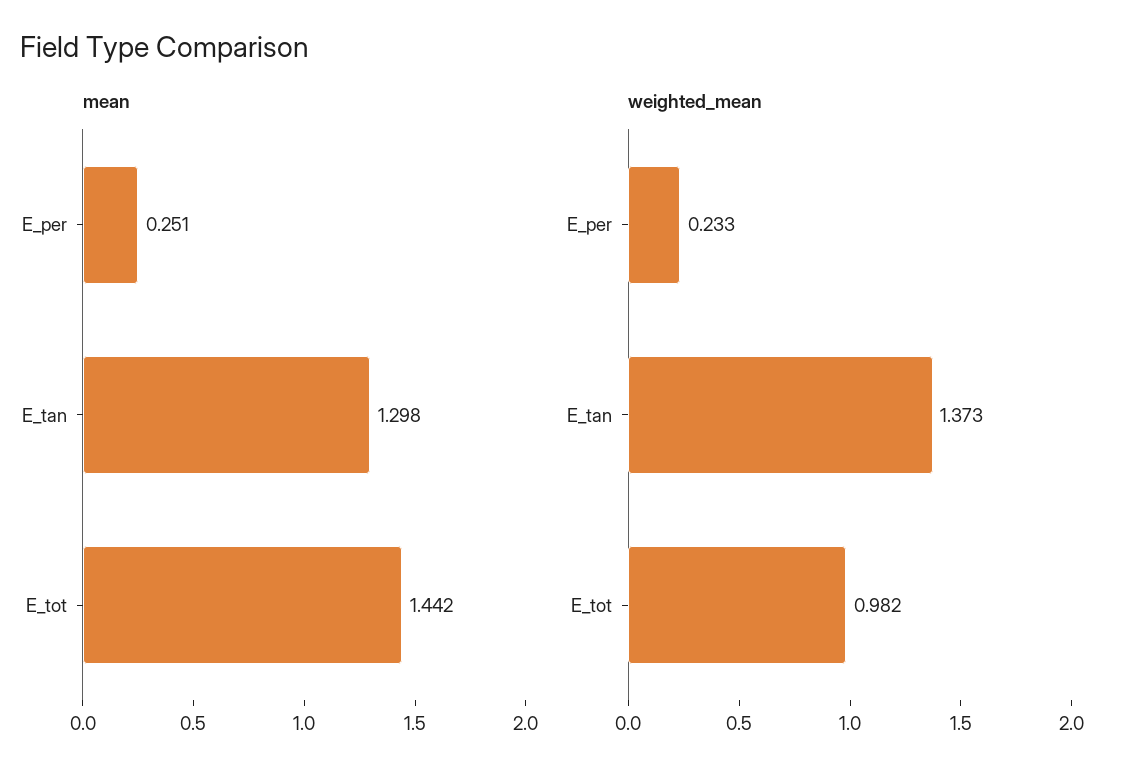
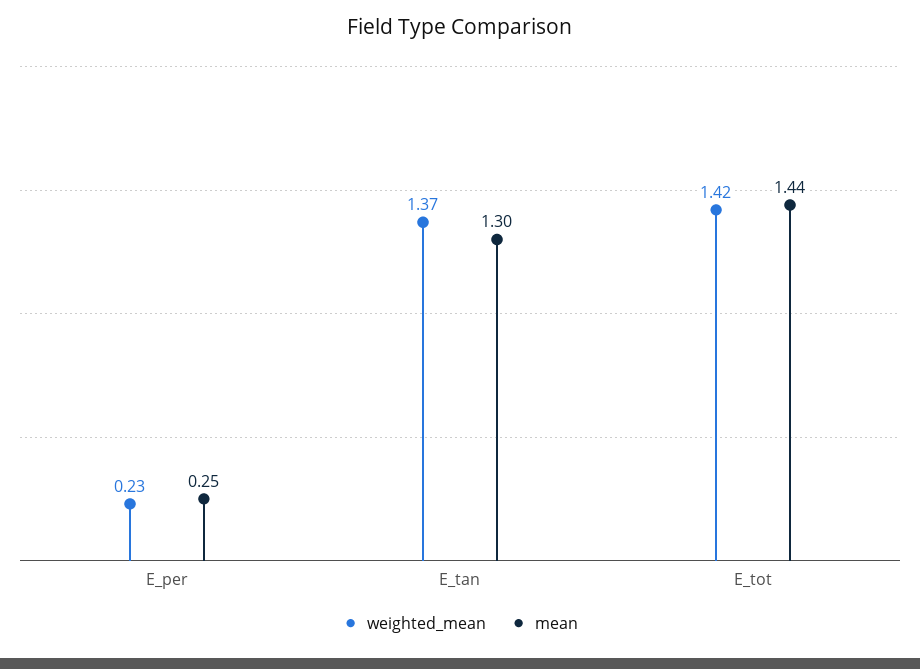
  {
    "mean": {
      "E_per": 0.251,
      "E_tan": 1.298,
      "E_tot": 1.442
    },
    "weighted_mean": {
      "E_per": 0.233,
      "E_tan": 1.373,
-     "E_tot": 0.982
+     "E_tot": 1.42
    }
  }

